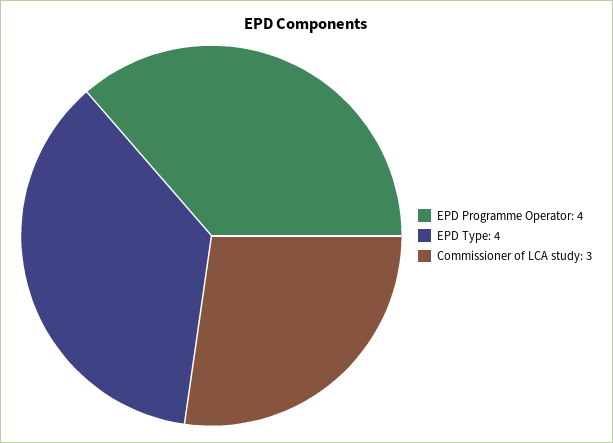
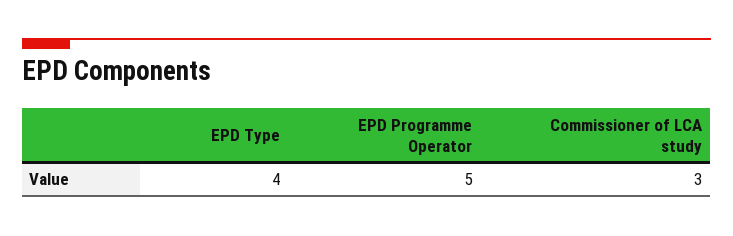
  {
-   "EPD Programme Operator": 4,
+   "EPD Programme Operator": 5,
    "EPD Type": 4,
    "Commissioner of LCA study": 3
  }

